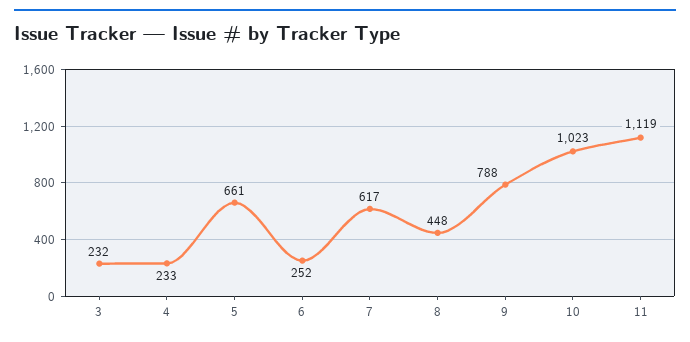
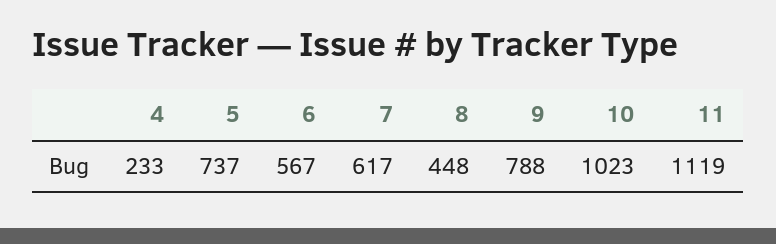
  {
-   "3": 232,
    "4": 233,
-   "5": 661,
+   "5": 737,
-   "6": 252,
+   "6": 567,
    "7": 617,
    "8": 448,
    "9": 788,
    "10": 1023,
    "11": 1119
  }

